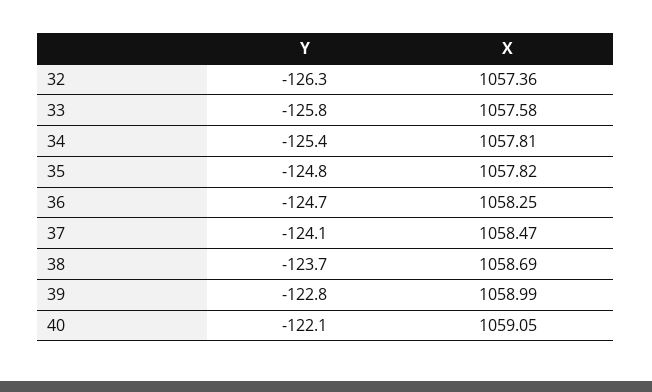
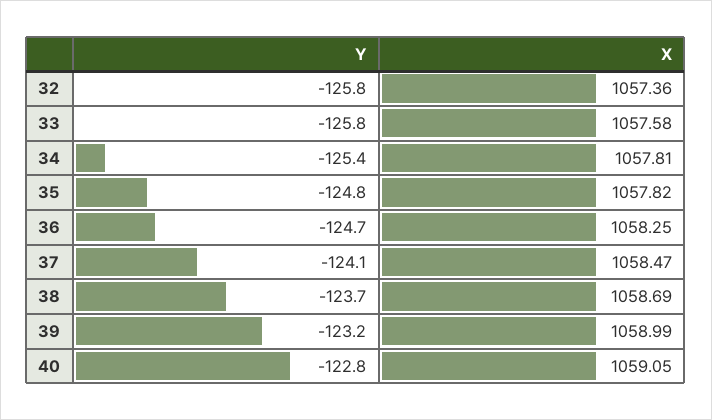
  {
    "Y": {
-     "32": -126.3,
+     "32": -125.8,
      "33": -125.8,
      "34": -125.4,
      "35": -124.8,
      "36": -124.7,
      "37": -124.1,
      "38": -123.7,
-     "39": -122.8,
+     "39": -123.2,
-     "40": -122.1
+     "40": -122.8
    },
    "X": {
      "32": 1057.36,
      "33": 1057.58,
      "34": 1057.81,
      "35": 1057.82,
      "36": 1058.25,
      "37": 1058.47,
      "38": 1058.69,
      "39": 1058.99,
      "40": 1059.05
    }
  }

